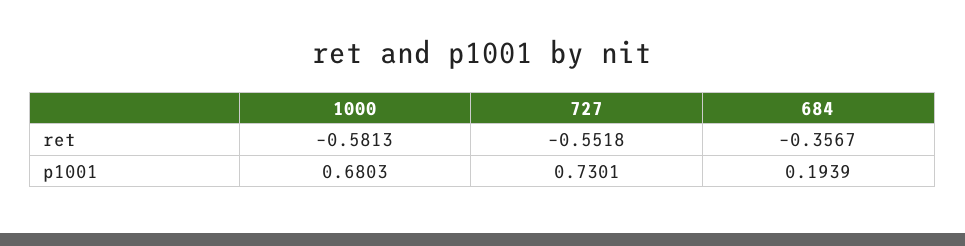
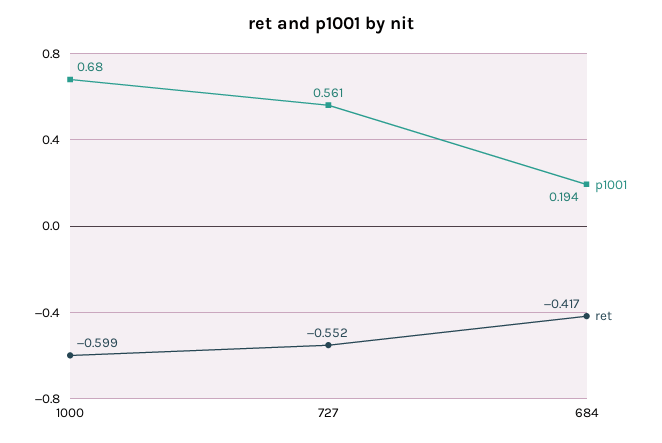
  {
    "ret": {
-     "1000": -0.5813,
+     "1000": -0.599,
      "727": -0.5518,
-     "684": -0.3567
+     "684": -0.417
    },
    "p1001": {
      "1000": 0.6803,
-     "727": 0.7301,
+     "727": 0.561,
      "684": 0.1939
    }
  }

